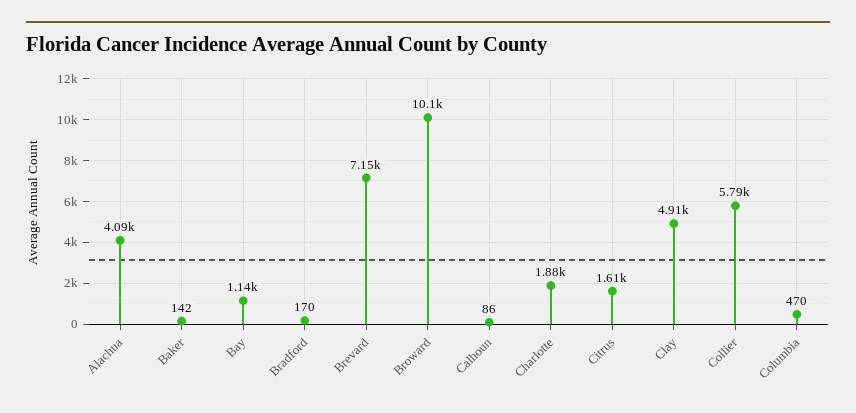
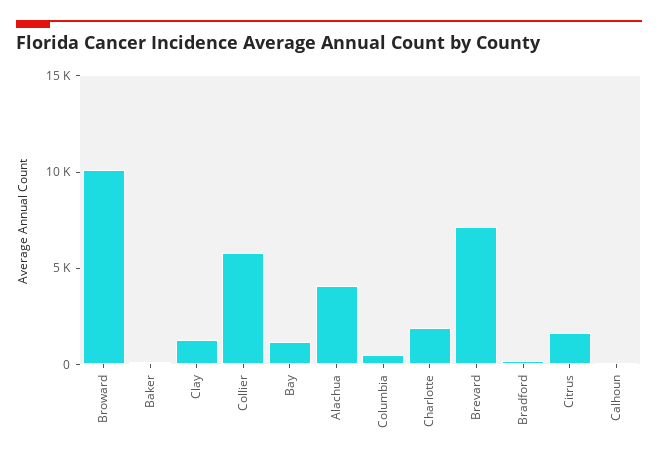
  {
    "Alachua": 4090,
    "Baker": 142,
    "Bay": 1140,
    "Bradford": 170,
    "Brevard": 7150,
    "Broward": 10100,
    "Calhoun": 86,
    "Charlotte": 1880,
    "Citrus": 1610,
-   "Clay": 4910,
+   "Clay": 1000,
    "Collier": 5790,
    "Columbia": 470
  }

